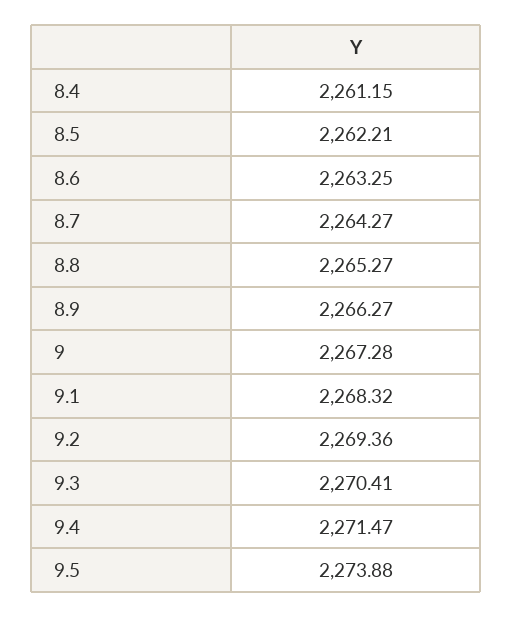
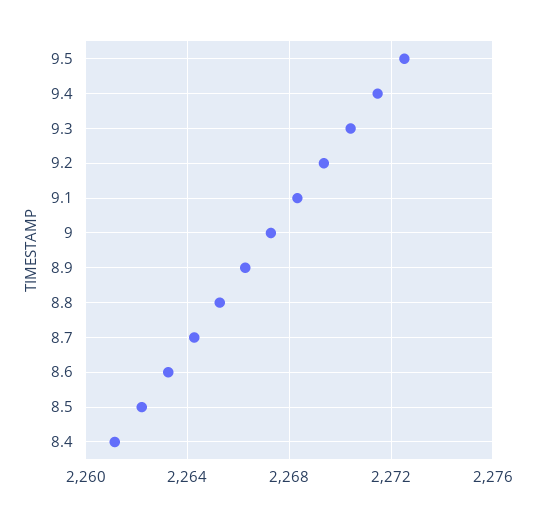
  {
    "8.4": 2261.15,
    "8.5": 2262.21,
    "8.6": 2263.25,
    "8.7": 2264.27,
    "8.8": 2265.27,
    "8.9": 2266.27,
    "9": 2267.28,
    "9.1": 2268.32,
    "9.2": 2269.36,
    "9.3": 2270.41,
    "9.4": 2271.47,
-   "9.5": 2273.88
+   "9.5": 2272.5
  }

